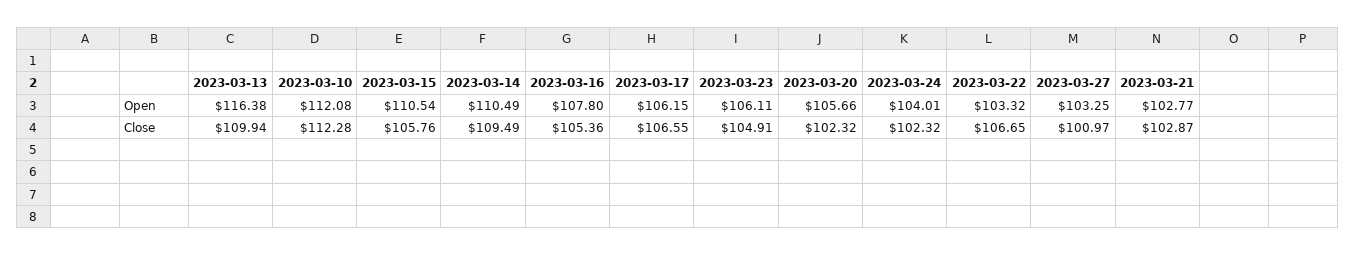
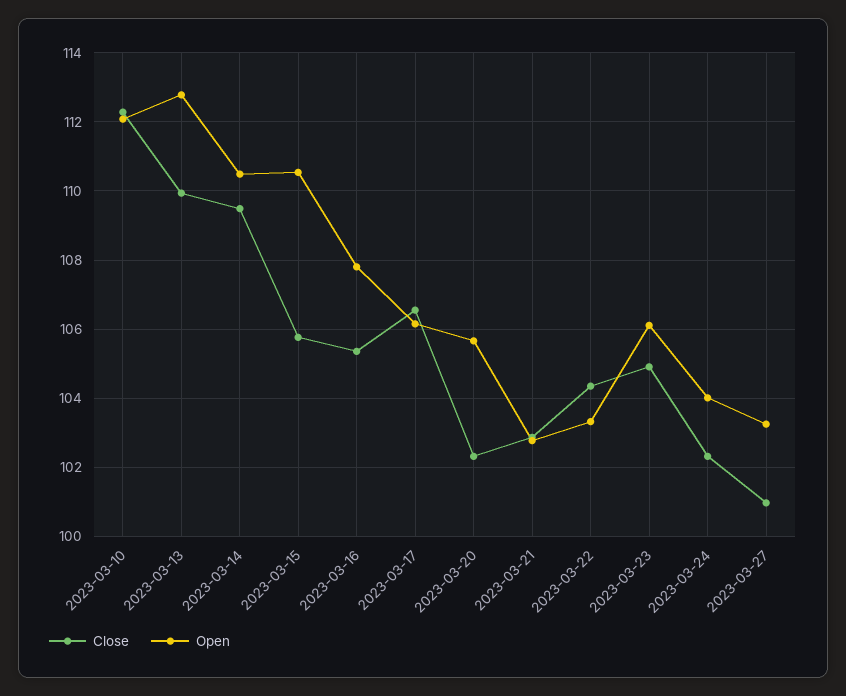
  {
    "Open": {
-     "2023-03-13": 116.38,
+     "2023-03-13": 112.8,
      "2023-03-10": 112.08,
      "2023-03-15": 110.54,
      "2023-03-14": 110.49,
      "2023-03-16": 107.8,
      "2023-03-17": 106.15,
      "2023-03-23": 106.11,
      "2023-03-20": 105.66,
      "2023-03-24": 104.01,
      "2023-03-22": 103.32,
      "2023-03-27": 103.25,
      "2023-03-21": 102.77
    },
    "Close": {
      "2023-03-13": 109.94,
      "2023-03-10": 112.28,
      "2023-03-15": 105.76,
      "2023-03-14": 109.49,
      "2023-03-16": 105.36,
      "2023-03-17": 106.55,
      "2023-03-23": 104.91,
      "2023-03-20": 102.32,
      "2023-03-24": 102.32,
-     "2023-03-22": 106.65,
+     "2023-03-22": 104.4,
      "2023-03-27": 100.97,
      "2023-03-21": 102.87
    }
  }

